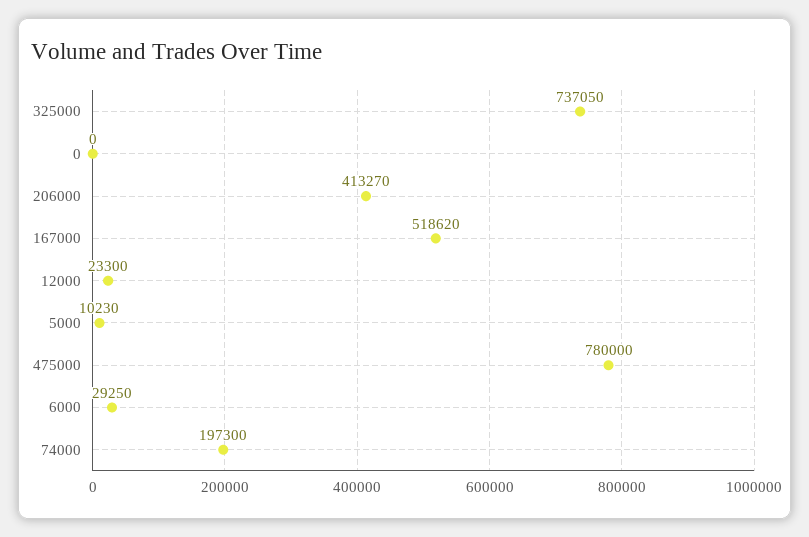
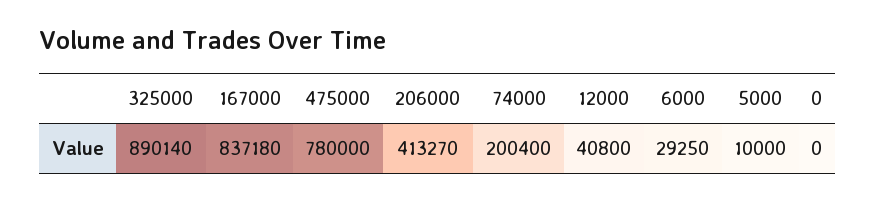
  {
-   "325000": 737050,
+   "325000": 890140,
    "0": 0,
    "206000": 413270,
-   "167000": 518620,
+   "167000": 837180,
-   "12000": 23300,
+   "12000": 40800,
-   "5000": 10230,
+   "5000": 10000,
    "475000": 780000,
    "6000": 29250,
-   "74000": 197300
+   "74000": 200400
  }

